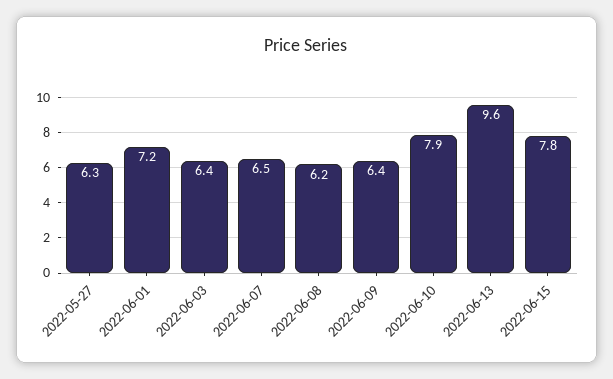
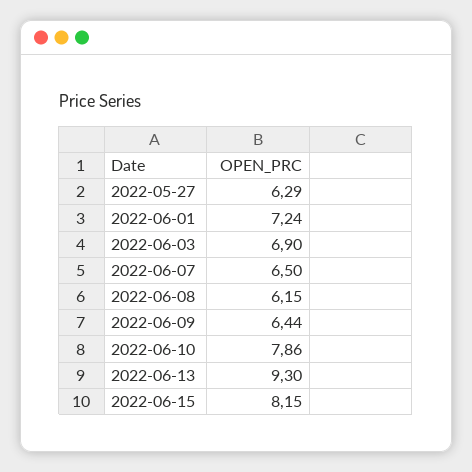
  {
    "2022-05-27": 6.29,
    "2022-06-01": 7.24,
-   "2022-06-03": 6.4,
+   "2022-06-03": 6.9,
    "2022-06-07": 6.5,
    "2022-06-08": 6.15,
    "2022-06-09": 6.44,
    "2022-06-10": 7.86,
-   "2022-06-13": 9.6,
+   "2022-06-13": 9.3,
-   "2022-06-15": 7.8
+   "2022-06-15": 8.15
  }

